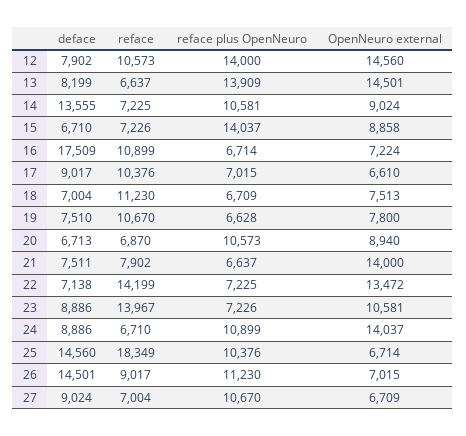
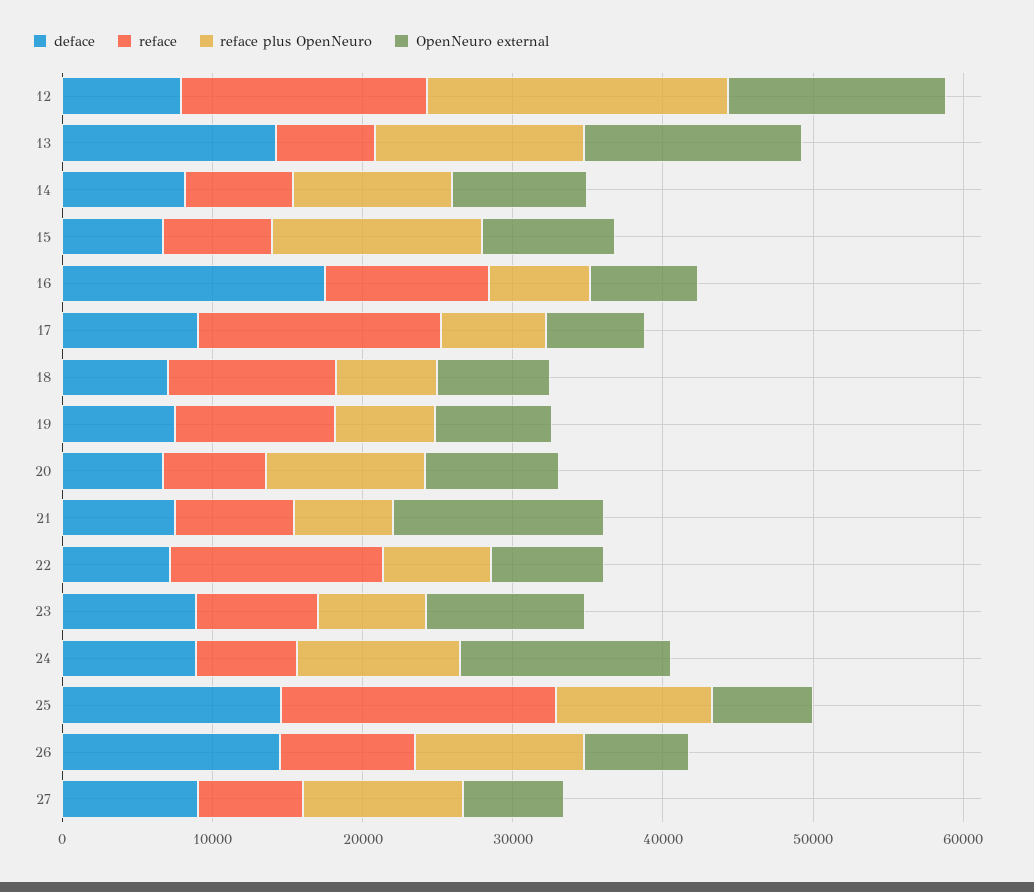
  {
    "deface": {
      "12": 7902,
-     "13": 8199,
+     "13": 14000,
-     "14": 13555,
+     "14": 8000,
      "15": 6710,
      "16": 17509,
      "17": 9017,
      "18": 7004,
      "19": 7510,
      "20": 6713,
      "21": 7511,
      "22": 7138,
      "23": 8886,
      "24": 8886,
      "25": 14560,
      "26": 14501,
      "27": 9024
    },
    "reface": {
-     "12": 10573,
+     "12": 16000,
      "13": 6637,
      "14": 7225,
      "15": 7226,
      "16": 10899,
-     "17": 10376,
+     "17": 16000,
      "18": 11230,
      "19": 10670,
      "20": 6870,
      "21": 7902,
      "22": 14199,
-     "23": 13967,
+     "23": 8000,
      "24": 6710,
      "25": 18349,
      "26": 9017,
      "27": 7004
    },
    "reface plus OpenNeuro": {
-     "12": 14000,
+     "12": 20000,
      "13": 13909,
      "14": 10581,
      "15": 14037,
      "16": 6714,
      "17": 7015,
      "18": 6709,
      "19": 6628,
      "20": 10573,
      "21": 6637,
      "22": 7225,
      "23": 7226,
      "24": 10899,
      "25": 10376,
      "26": 11230,
      "27": 10670
    },
    "OpenNeuro external": {
      "12": 14560,
      "13": 14501,
      "14": 9024,
      "15": 8858,
      "16": 7224,
      "17": 6610,
      "18": 7513,
      "19": 7800,
      "20": 8940,
      "21": 14000,
-     "22": 13472,
+     "22": 8000,
      "23": 10581,
      "24": 14037,
      "25": 6714,
      "26": 7015,
      "27": 6709
    }
  }

